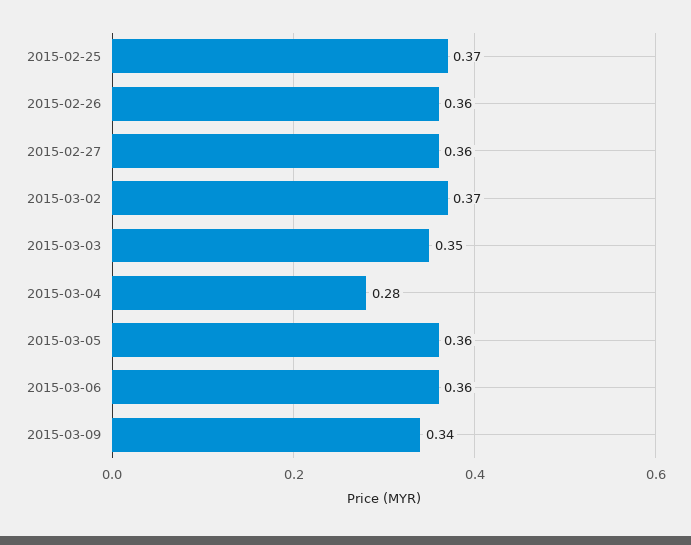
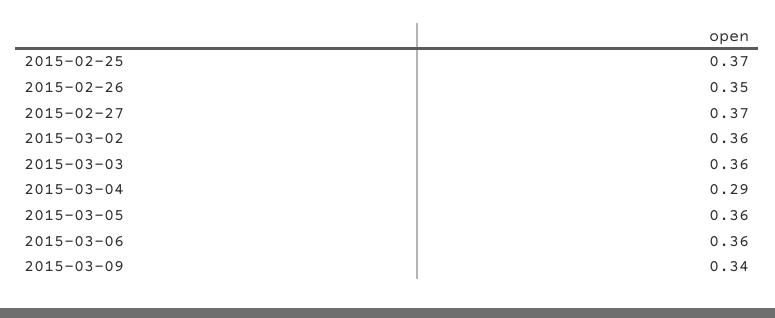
  {
    "2015-02-25": 0.37,
-   "2015-02-26": 0.36,
+   "2015-02-26": 0.35,
-   "2015-02-27": 0.36,
+   "2015-02-27": 0.37,
-   "2015-03-02": 0.37,
+   "2015-03-02": 0.36,
-   "2015-03-03": 0.35,
+   "2015-03-03": 0.36,
-   "2015-03-04": 0.28,
+   "2015-03-04": 0.29,
    "2015-03-05": 0.36,
    "2015-03-06": 0.36,
    "2015-03-09": 0.34
  }

